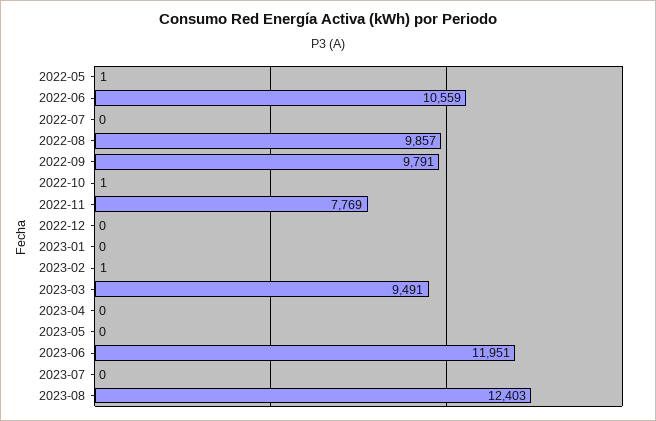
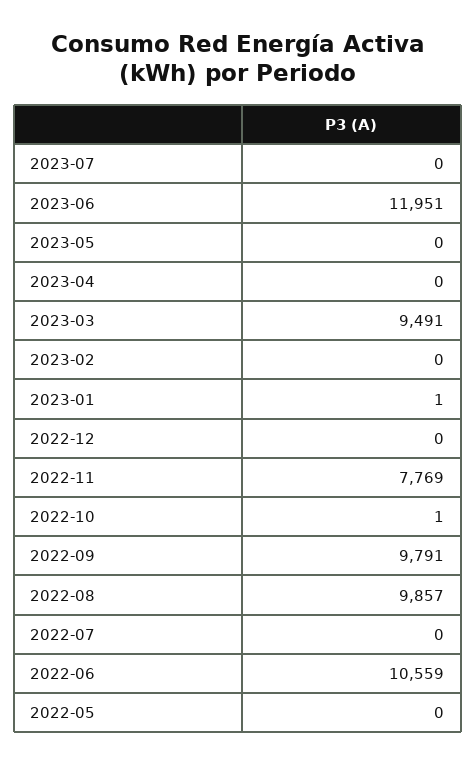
  {
-   "2022-05": 1,
+   "2022-05": 0,
    "2022-06": 10559,
    "2022-07": 0,
    "2022-08": 9857,
    "2022-09": 9791,
    "2022-10": 1,
    "2022-11": 7769,
    "2022-12": 0,
-   "2023-01": 0,
+   "2023-01": 1,
-   "2023-02": 1,
+   "2023-02": 0,
    "2023-03": 9491,
    "2023-04": 0,
    "2023-05": 0,
    "2023-06": 11951,
-   "2023-07": 0,
+   "2023-07": 0
-   "2023-08": 12403
  }

